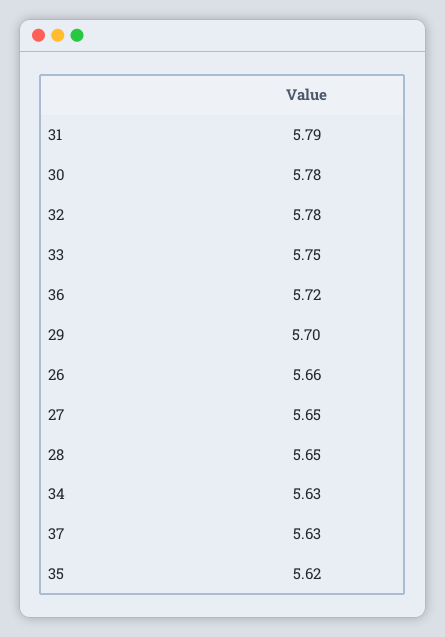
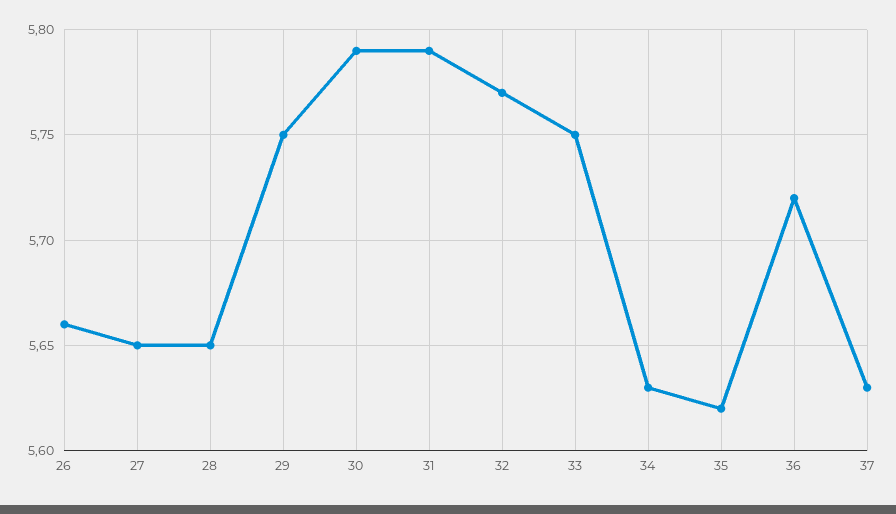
  {
    "31": 5.79,
-   "30": 5.78,
+   "30": 5.79,
-   "32": 5.78,
+   "32": 5.77,
    "33": 5.75,
    "36": 5.72,
-   "29": 5.7,
+   "29": 5.75,
    "26": 5.66,
    "27": 5.65,
    "28": 5.65,
    "34": 5.63,
    "37": 5.63,
    "35": 5.62
  }

